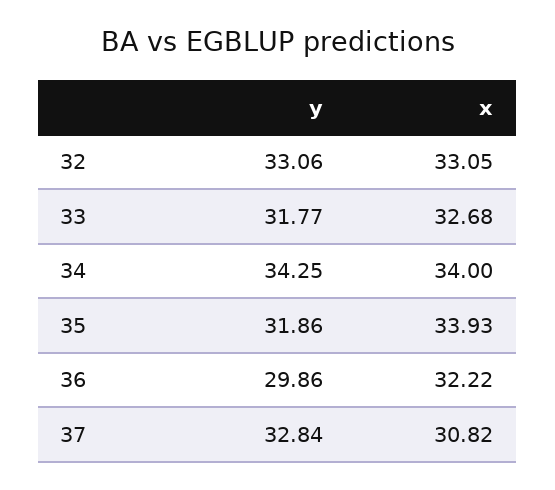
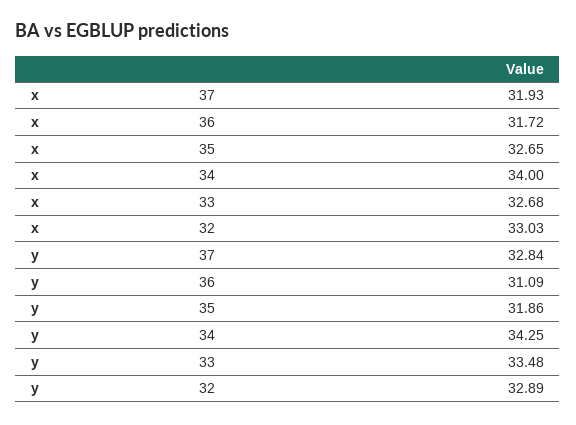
  {
    "y": {
-     "32": 33.06,
+     "32": 32.89,
-     "33": 31.77,
+     "33": 33.48,
      "34": 34.25,
      "35": 31.86,
-     "36": 29.86,
+     "36": 31.09,
      "37": 32.84
    },
    "x": {
-     "32": 33.05,
+     "32": 33.03,
      "33": 32.68,
      "34": 34,
-     "35": 33.93,
+     "35": 32.65,
-     "36": 32.22,
+     "36": 31.72,
-     "37": 30.82
+     "37": 31.93
    }
  }

